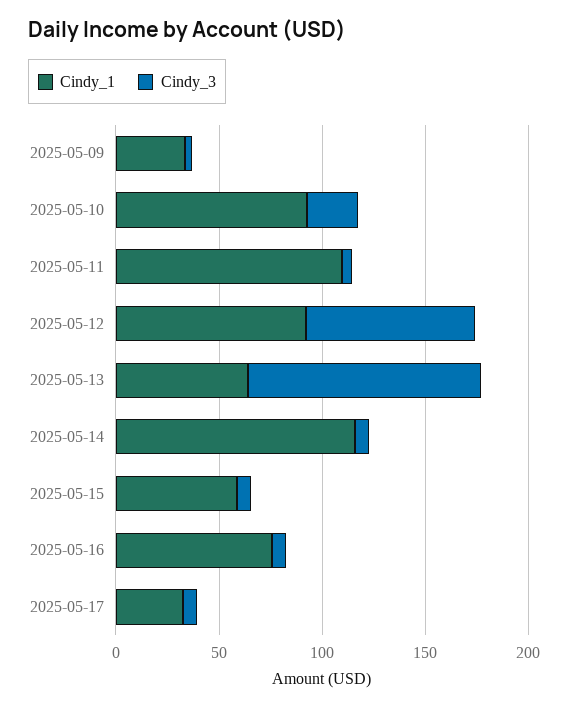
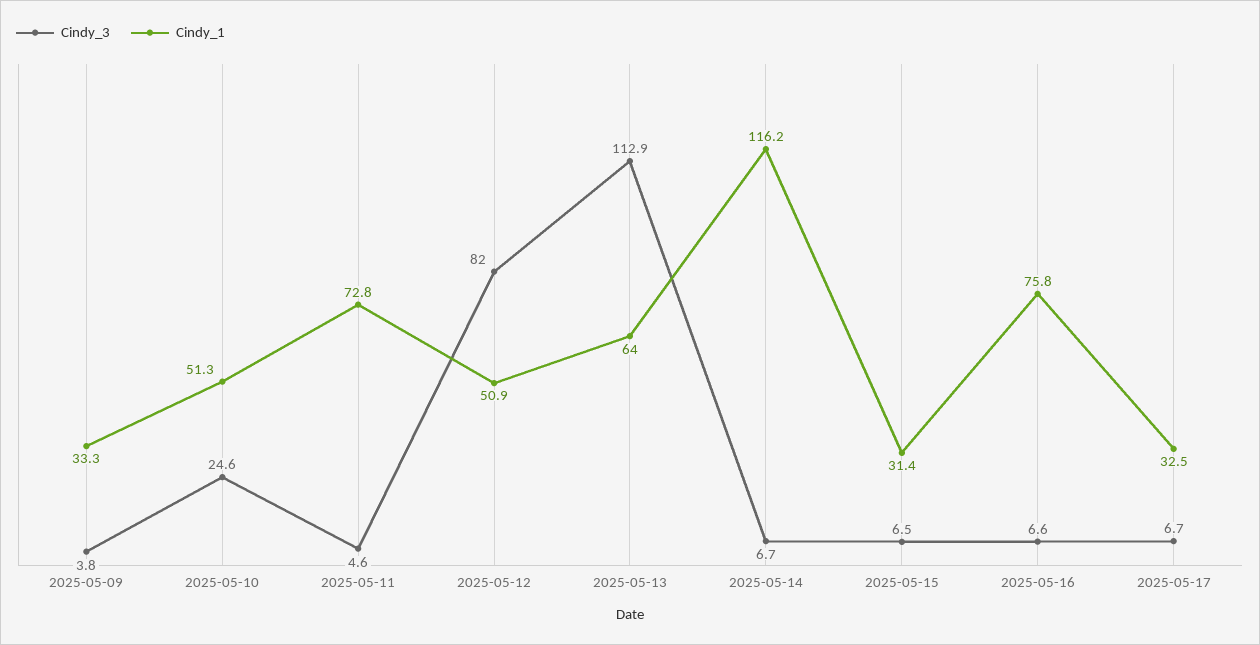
  {
    "Cindy_1": {
      "2025-05-09": 33.3,
-     "2025-05-10": 90,
+     "2025-05-10": 51.3,
-     "2025-05-11": 110,
+     "2025-05-11": 72.8,
-     "2025-05-12": 90,
+     "2025-05-12": 50.9,
      "2025-05-13": 64,
      "2025-05-14": 116.2,
-     "2025-05-15": 60,
+     "2025-05-15": 31.4,
      "2025-05-16": 75.8,
      "2025-05-17": 32.5
    },
    "Cindy_3": {
      "2025-05-09": 3.8,
      "2025-05-10": 24.6,
      "2025-05-11": 4.6,
      "2025-05-12": 82,
      "2025-05-13": 112.9,
      "2025-05-14": 6.7,
      "2025-05-15": 6.5,
      "2025-05-16": 6.6,
      "2025-05-17": 6.7
    }
  }

